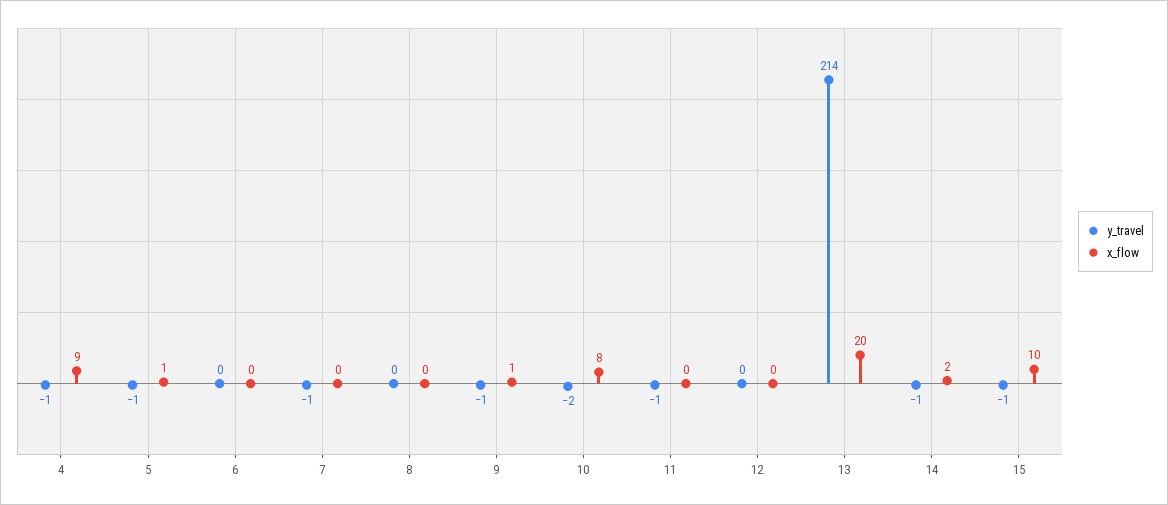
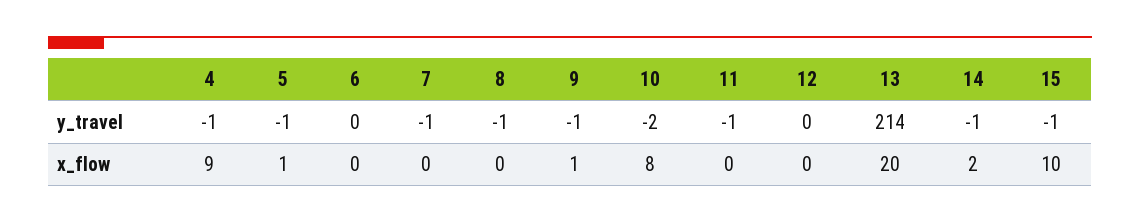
  {
    "y_travel": {
      "4": -1,
      "5": -1,
      "6": 0,
      "7": -1,
-     "8": 0,
+     "8": -1,
      "9": -1,
      "10": -2,
      "11": -1,
      "12": 0,
      "13": 214,
      "14": -1,
      "15": -1
    },
    "x_flow": {
      "4": 9,
      "5": 1,
      "6": 0,
      "7": 0,
      "8": 0,
      "9": 1,
      "10": 8,
      "11": 0,
      "12": 0,
      "13": 20,
      "14": 2,
      "15": 10
    }
  }

